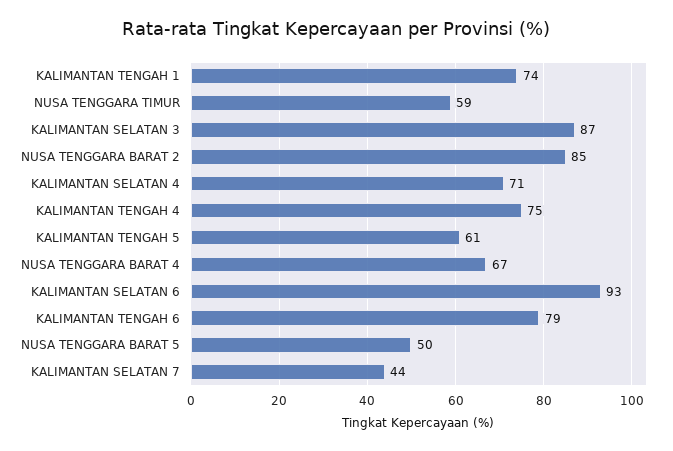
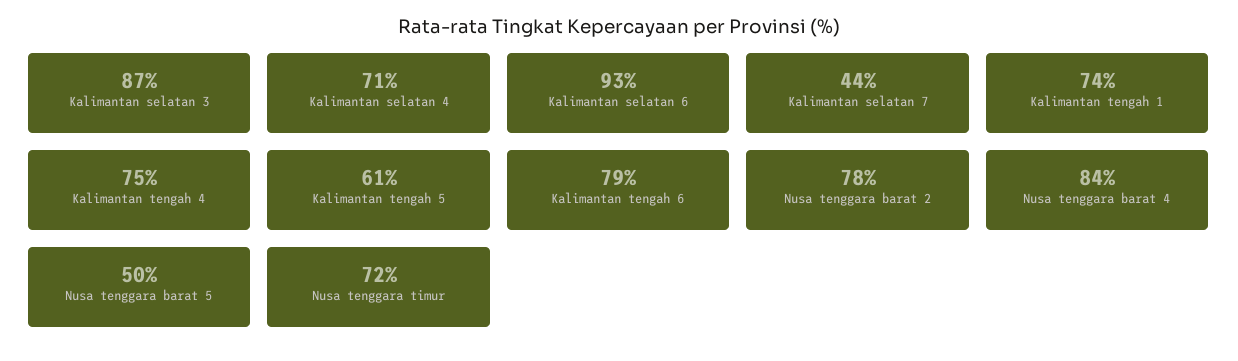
  {
    "KALIMANTAN TENGAH 1": 74,
-   "NUSA TENGGARA TIMUR": 59,
+   "NUSA TENGGARA TIMUR": 72,
    "KALIMANTAN SELATAN 3": 87,
-   "NUSA TENGGARA BARAT 2": 85,
+   "NUSA TENGGARA BARAT 2": 78,
    "KALIMANTAN SELATAN 4": 71,
    "KALIMANTAN TENGAH 4": 75,
    "KALIMANTAN TENGAH 5": 61,
-   "NUSA TENGGARA BARAT 4": 67,
+   "NUSA TENGGARA BARAT 4": 84,
    "KALIMANTAN SELATAN 6": 93,
    "KALIMANTAN TENGAH 6": 79,
    "NUSA TENGGARA BARAT 5": 50,
    "KALIMANTAN SELATAN 7": 44
  }

